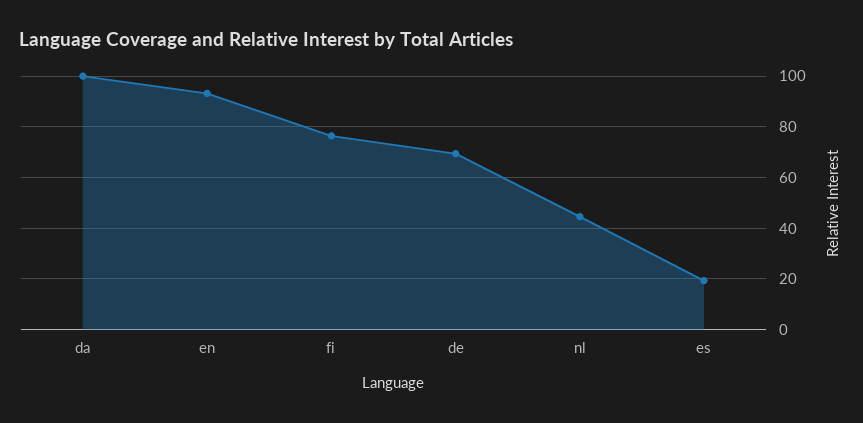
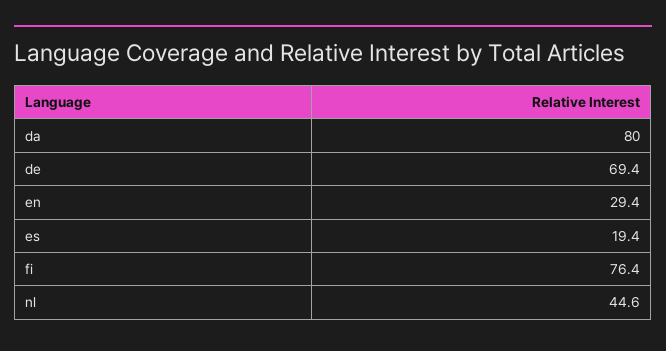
  {
-   "da": 100,
+   "da": 80,
-   "en": 92.5,
+   "en": 29.4,
    "fi": 76.4,
    "de": 69.4,
    "nl": 44.6,
    "es": 19.4
  }

